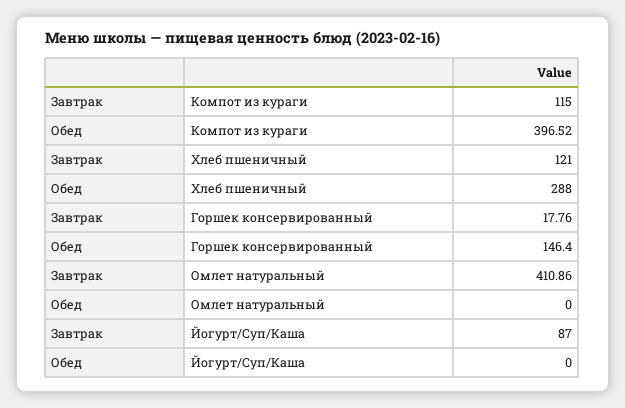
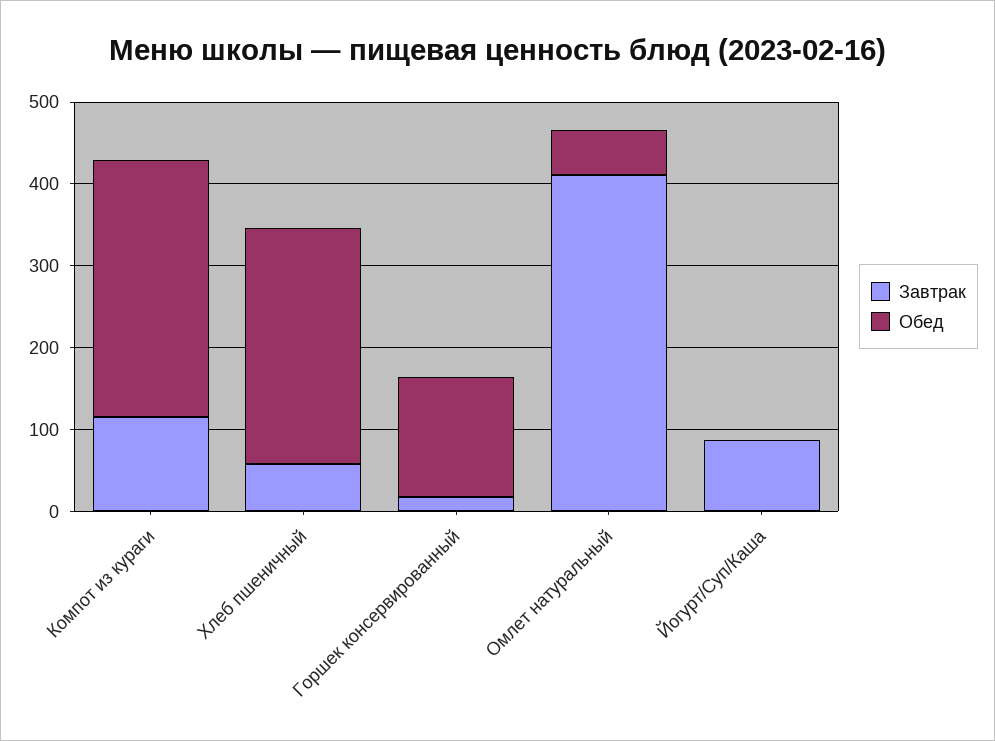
  {
    "Завтрак": {
      "Компот из кураги": 115,
-     "Хлеб пшеничный": 121,
+     "Хлеб пшеничный": 60,
      "Горшек консервированный": 17.76,
      "Омлет натуральный": 410.86,
      "Йогурт/Суп/Каша": 87
    },
    "Обед": {
-     "Компот из кураги": 396.52,
+     "Компот из кураги": 320,
      "Хлеб пшеничный": 288,
      "Горшек консервированный": 146.4,
-     "Омлет натуральный": 0,
+     "Омлет натуральный": 60,
      "Йогурт/Суп/Каша": 0
    }
  }

